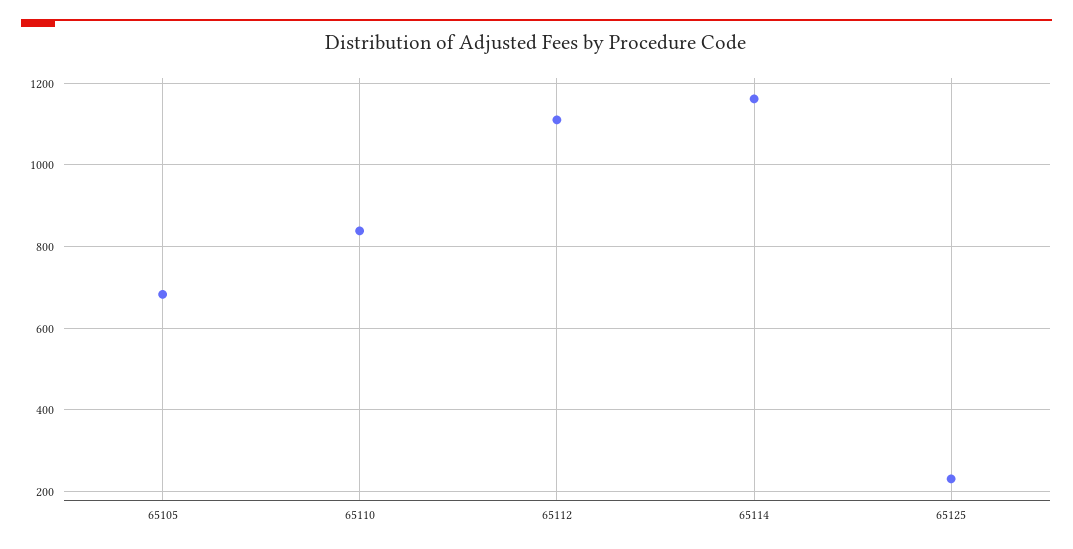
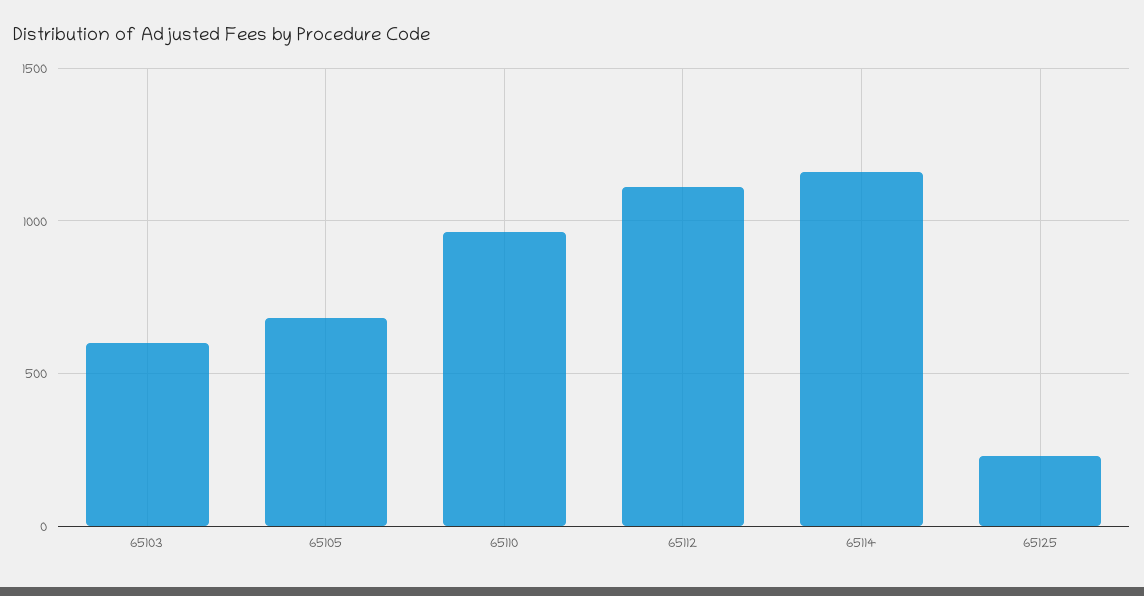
  {
    "65105": 680,
-   "65110": 840,
+   "65110": 950,
    "65112": 1120,
    "65114": 1160,
-   "65125": 240
+   "65125": 240,
+   "65103": 600
  }

